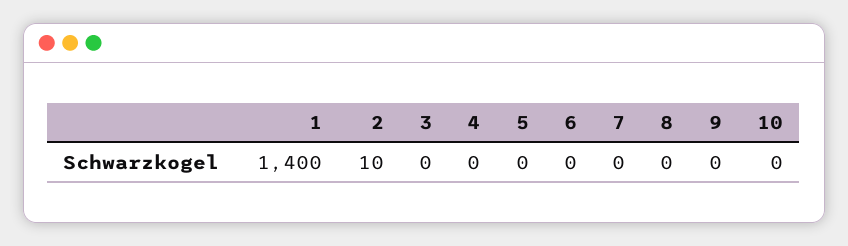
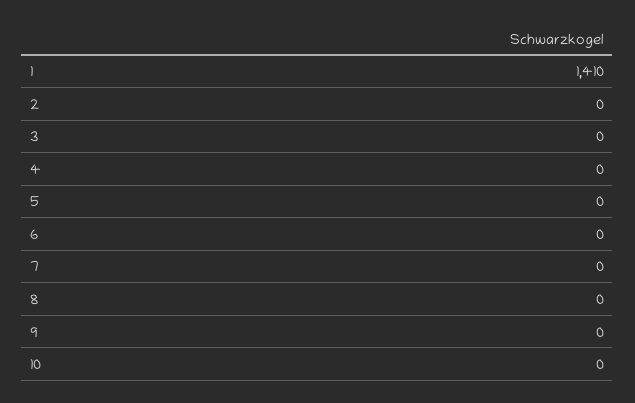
  {
-   "1": 1400,
+   "1": 1410,
-   "2": 10,
+   "2": 0,
    "3": 0,
    "4": 0,
    "5": 0,
    "6": 0,
    "7": 0,
    "8": 0,
    "9": 0,
    "10": 0
  }

